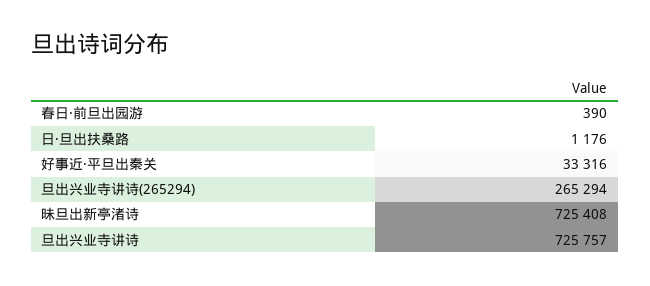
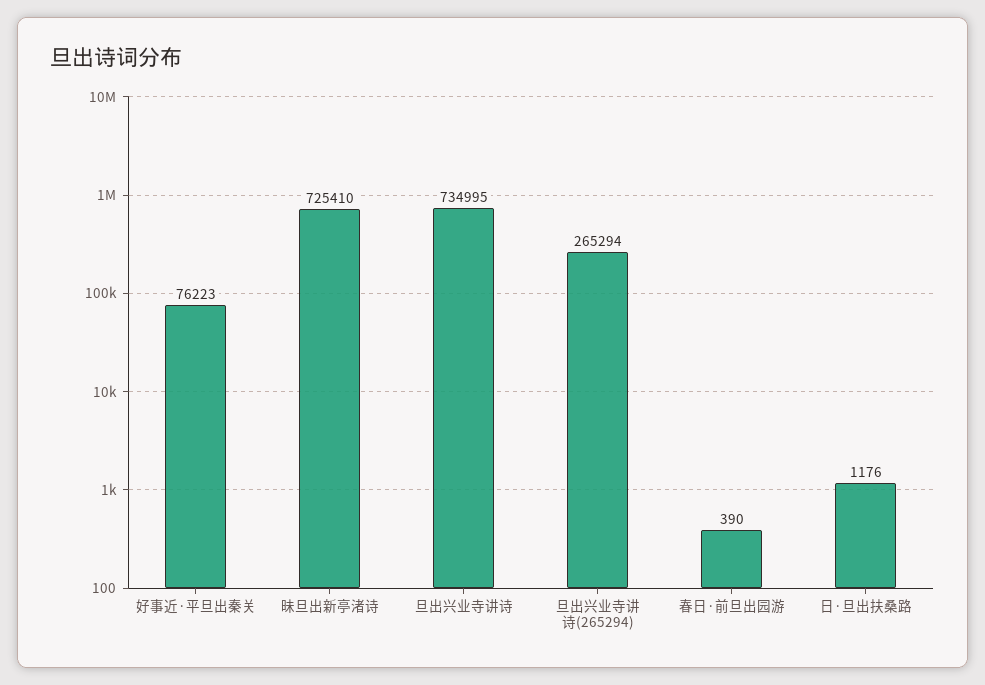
  {
    "春日·前旦出园游": 390,
    "日·旦出扶桑路": 1176,
-   "好事近·平旦出秦关": 33316,
+   "好事近·平旦出秦关": 76223,
    "旦出兴业寺讲诗(265294)": 265294,
-   "昧旦出新亭渚诗": 725408,
+   "昧旦出新亭渚诗": 725410,
-   "旦出兴业寺讲诗": 725757
+   "旦出兴业寺讲诗": 734995
  }

